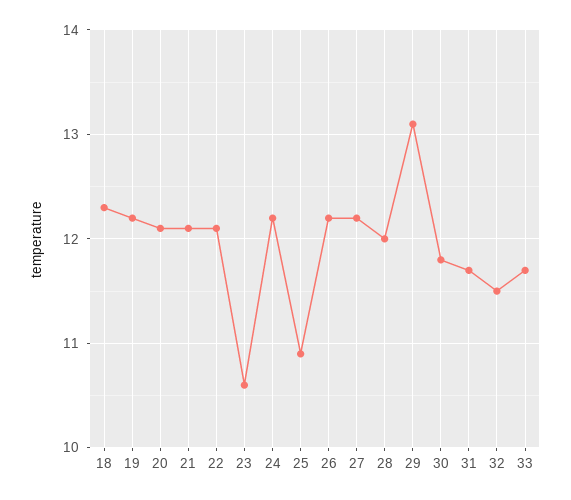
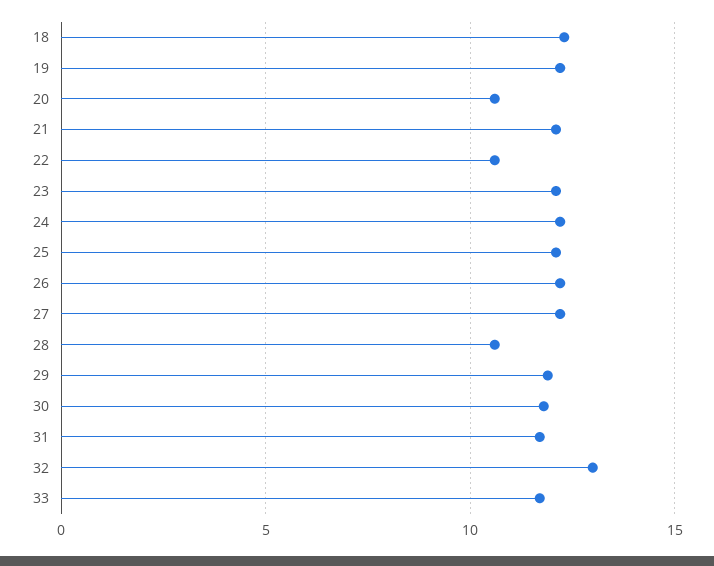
  {
    "18": 12.3,
    "19": 12.2,
-   "20": 12.1,
+   "20": 10.5,
    "21": 12.1,
-   "22": 12.1,
+   "22": 10.5,
-   "23": 10.6,
+   "23": 12,
    "24": 12.2,
-   "25": 10.9,
+   "25": 12,
    "26": 12.2,
    "27": 12.2,
-   "28": 12,
+   "28": 10.5,
-   "29": 13.1,
+   "29": 12,
    "30": 11.8,
    "31": 11.7,
-   "32": 11.5,
+   "32": 13,
    "33": 11.7
  }

